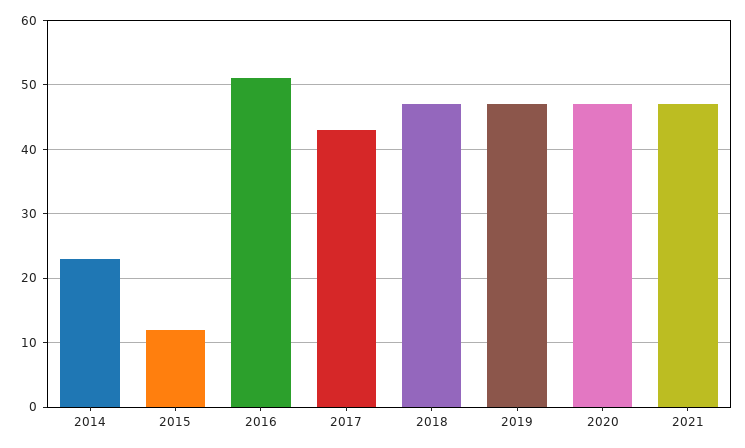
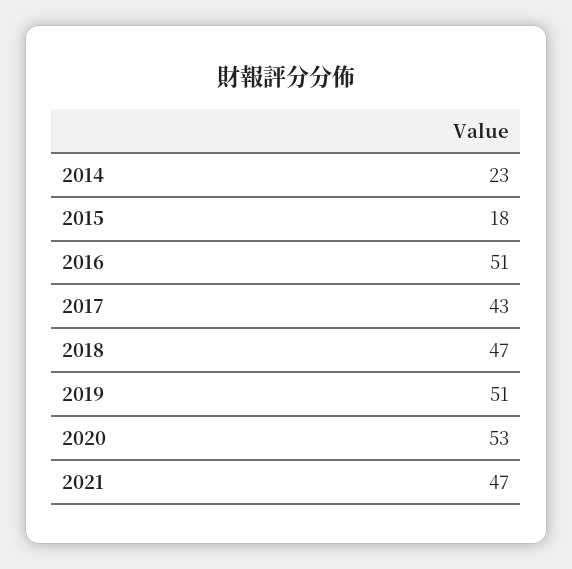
  {
    "2014": 23,
-   "2015": 12,
+   "2015": 18,
    "2016": 51,
    "2017": 43,
    "2018": 47,
-   "2019": 47,
+   "2019": 51,
-   "2020": 47,
+   "2020": 53,
    "2021": 47
  }

